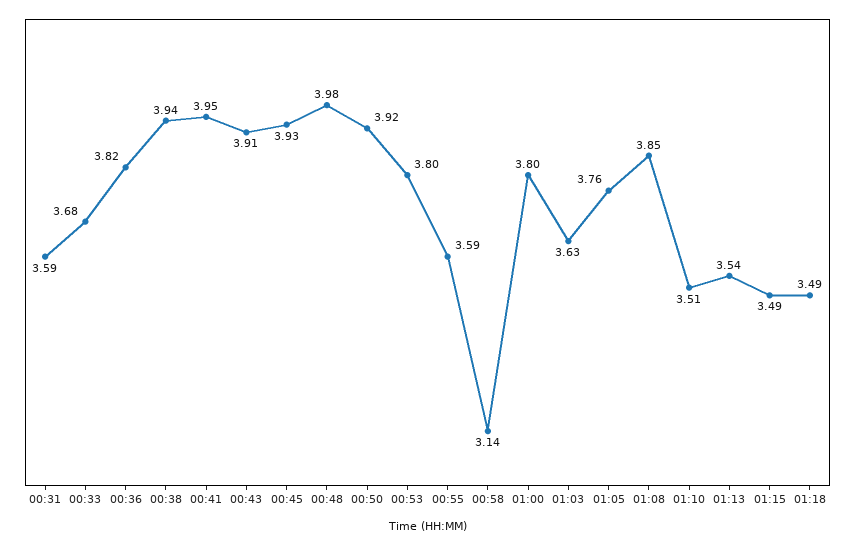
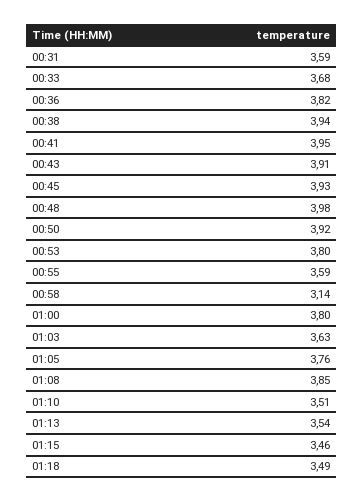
  {
    "00:31": 3.59,
    "00:33": 3.68,
    "00:36": 3.82,
    "00:38": 3.94,
    "00:41": 3.95,
    "00:43": 3.91,
    "00:45": 3.93,
    "00:48": 3.98,
    "00:50": 3.92,
    "00:53": 3.8,
    "00:55": 3.59,
    "00:58": 3.14,
    "01:00": 3.8,
    "01:03": 3.63,
    "01:05": 3.76,
    "01:08": 3.85,
    "01:10": 3.51,
    "01:13": 3.54,
-   "01:15": 3.49,
+   "01:15": 3.46,
    "01:18": 3.49
  }

